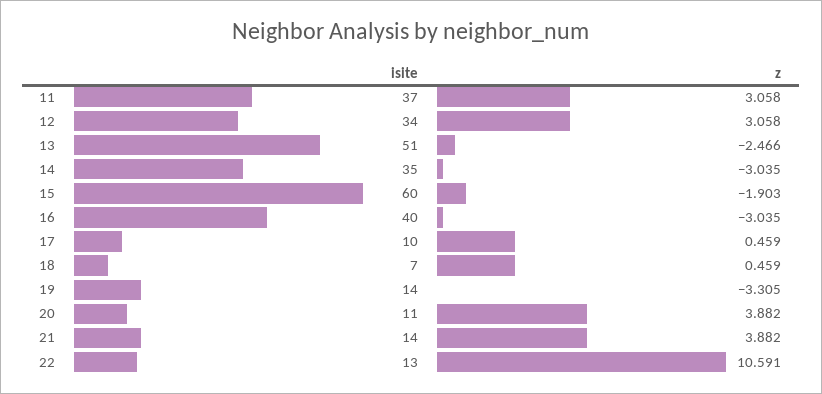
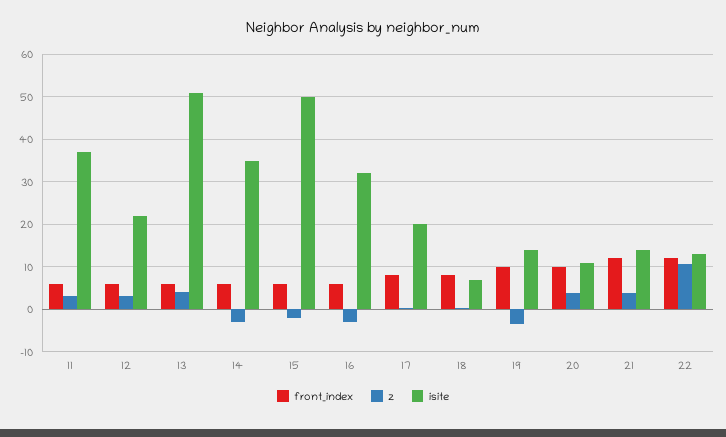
  {
    "isite": {
      "11": 37,
-     "12": 34,
+     "12": 22,
      "13": 51,
      "14": 35,
-     "15": 60,
+     "15": 50,
-     "16": 40,
+     "16": 32,
-     "17": 10,
+     "17": 20,
      "18": 7,
      "19": 14,
      "20": 11,
      "21": 14,
      "22": 13
    },
    "z": {
      "11": 3.058,
      "12": 3.058,
-     "13": -2.466,
+     "13": 4,
      "14": -3.035,
      "15": -1.903,
      "16": -3.035,
      "17": 0.459,
      "18": 0.459,
      "19": -3.305,
      "20": 3.882,
      "21": 3.882,
      "22": 10.591
-   }
+   },
+   "front_index": {
+     "11": 6,
+     "12": 6,
+     "13": 6,
+     "14": 6,
+     "15": 6,
+     "16": 6,
+     "17": 8,
+     "18": 8,
+     "19": 10,
+     "20": 10,
+     "21": 12,
+     "22": 12
+   }
  }

